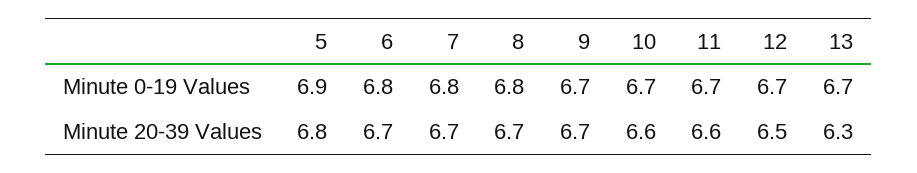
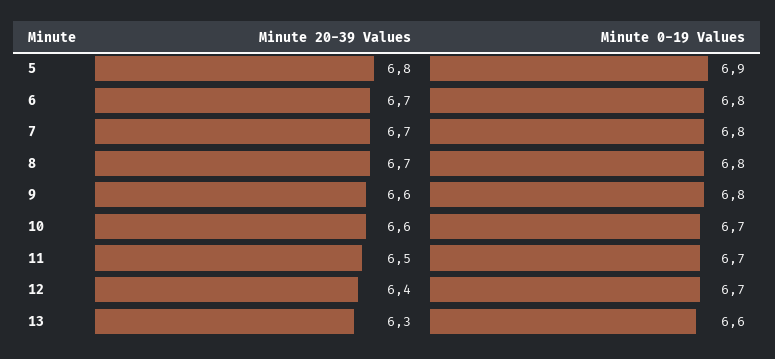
  {
    "5": {
      "Minute 0-19 Values": 6.9,
      "Minute 20-39 Values": 6.8
    },
    "6": {
      "Minute 0-19 Values": 6.8,
      "Minute 20-39 Values": 6.7
    },
    "7": {
      "Minute 0-19 Values": 6.8,
      "Minute 20-39 Values": 6.7
    },
    "8": {
      "Minute 0-19 Values": 6.8,
      "Minute 20-39 Values": 6.7
    },
    "9": {
-     "Minute 0-19 Values": 6.7,
+     "Minute 0-19 Values": 6.8,
-     "Minute 20-39 Values": 6.7
+     "Minute 20-39 Values": 6.6
    },
    "10": {
      "Minute 0-19 Values": 6.7,
      "Minute 20-39 Values": 6.6
    },
    "11": {
      "Minute 0-19 Values": 6.7,
-     "Minute 20-39 Values": 6.6
+     "Minute 20-39 Values": 6.5
    },
    "12": {
      "Minute 0-19 Values": 6.7,
-     "Minute 20-39 Values": 6.5
+     "Minute 20-39 Values": 6.4
    },
    "13": {
-     "Minute 0-19 Values": 6.7,
+     "Minute 0-19 Values": 6.6,
      "Minute 20-39 Values": 6.3
    }
  }

